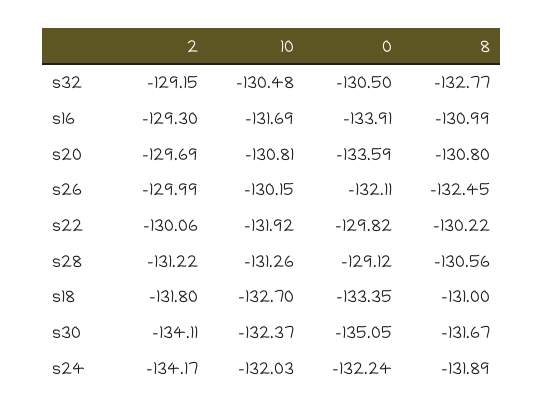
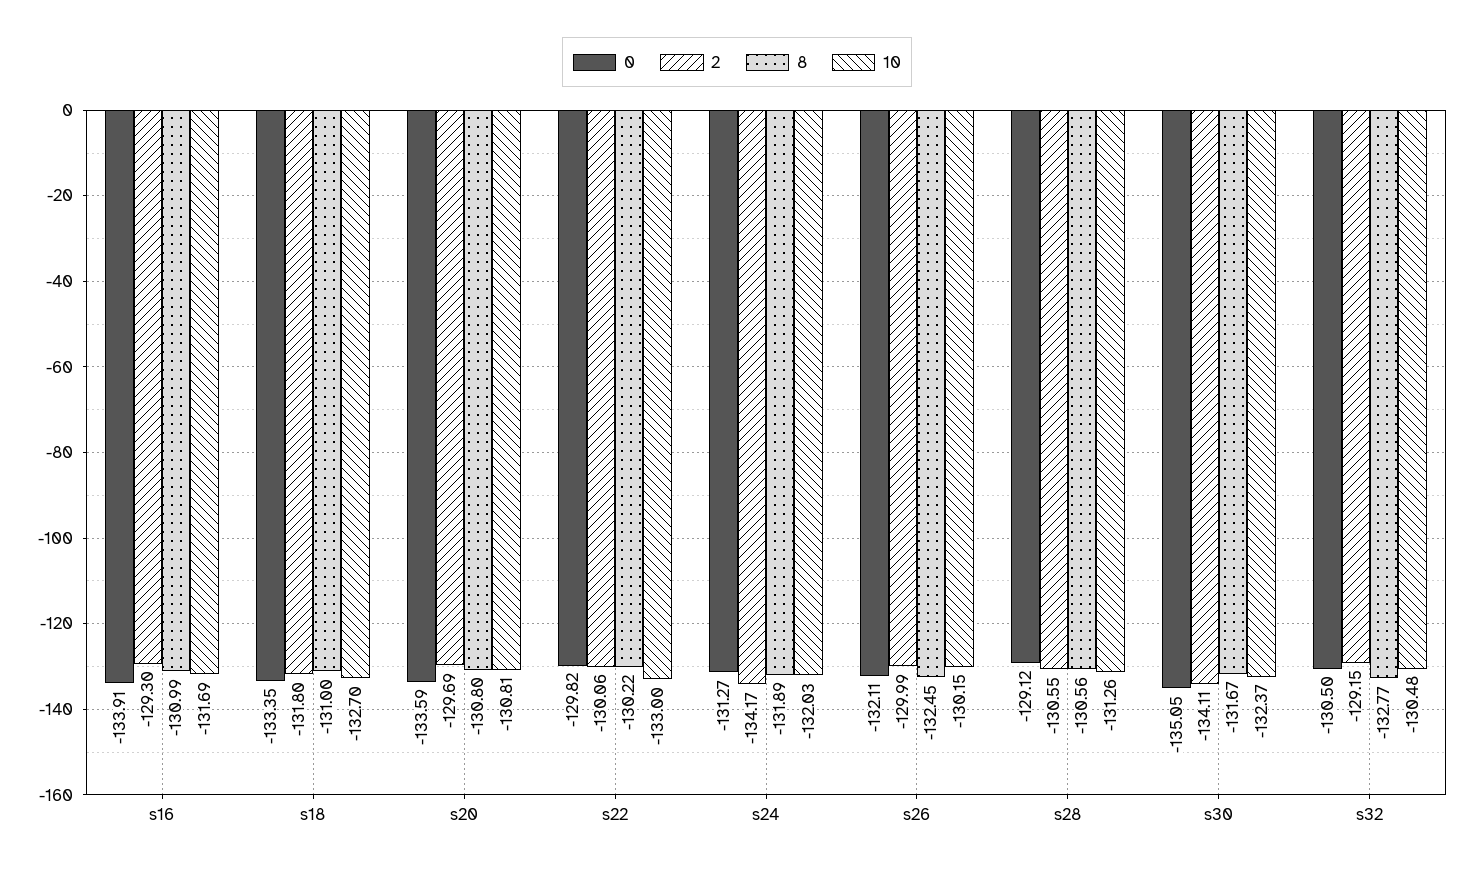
  {
    "2": {
      "s32": -129.15,
      "s16": -129.3,
      "s20": -129.69,
      "s26": -129.99,
      "s22": -130.06,
-     "s28": -131.22,
+     "s28": -130.55,
      "s18": -131.8,
      "s30": -134.11,
      "s24": -134.17
    },
    "10": {
      "s32": -130.48,
      "s16": -131.69,
      "s20": -130.81,
      "s26": -130.15,
-     "s22": -131.92,
+     "s22": -133,
      "s28": -131.26,
      "s18": -132.7,
      "s30": -132.37,
      "s24": -132.03
    },
    "0": {
      "s32": -130.5,
      "s16": -133.91,
      "s20": -133.59,
      "s26": -132.11,
      "s22": -129.82,
      "s28": -129.12,
      "s18": -133.35,
      "s30": -135.05,
-     "s24": -132.24
+     "s24": -131.27
    },
    "8": {
      "s32": -132.77,
      "s16": -130.99,
      "s20": -130.8,
      "s26": -132.45,
      "s22": -130.22,
      "s28": -130.56,
      "s18": -131,
      "s30": -131.67,
      "s24": -131.89
    }
  }

